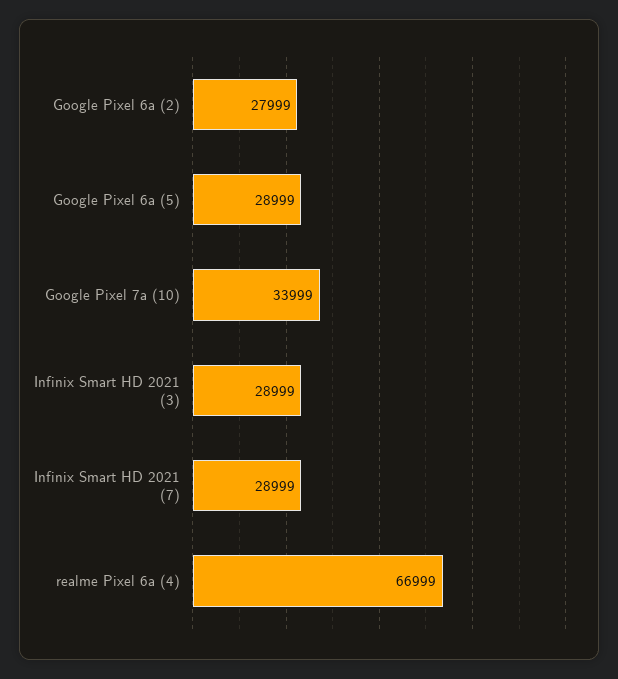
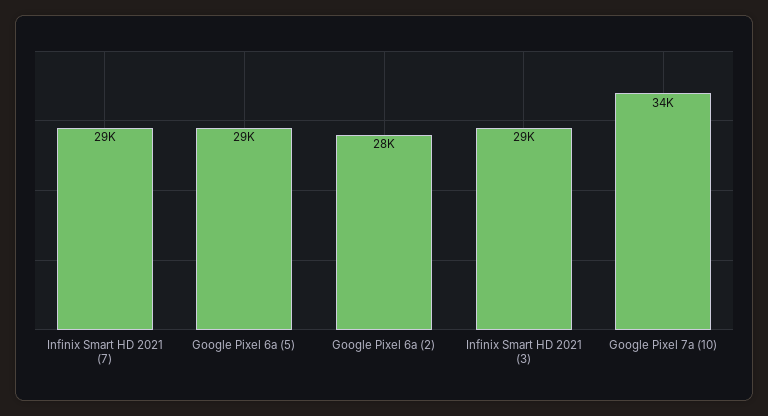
  {
    "Google Pixel 6a (2)": 27999,
    "Google Pixel 6a (5)": 28999,
    "Google Pixel 7a (10)": 33999,
    "Infinix Smart HD 2021 (3)": 28999,
-   "Infinix Smart HD 2021 (7)": 28999,
+   "Infinix Smart HD 2021 (7)": 28999
-   "realme Pixel 6a (4)": 66999
  }

